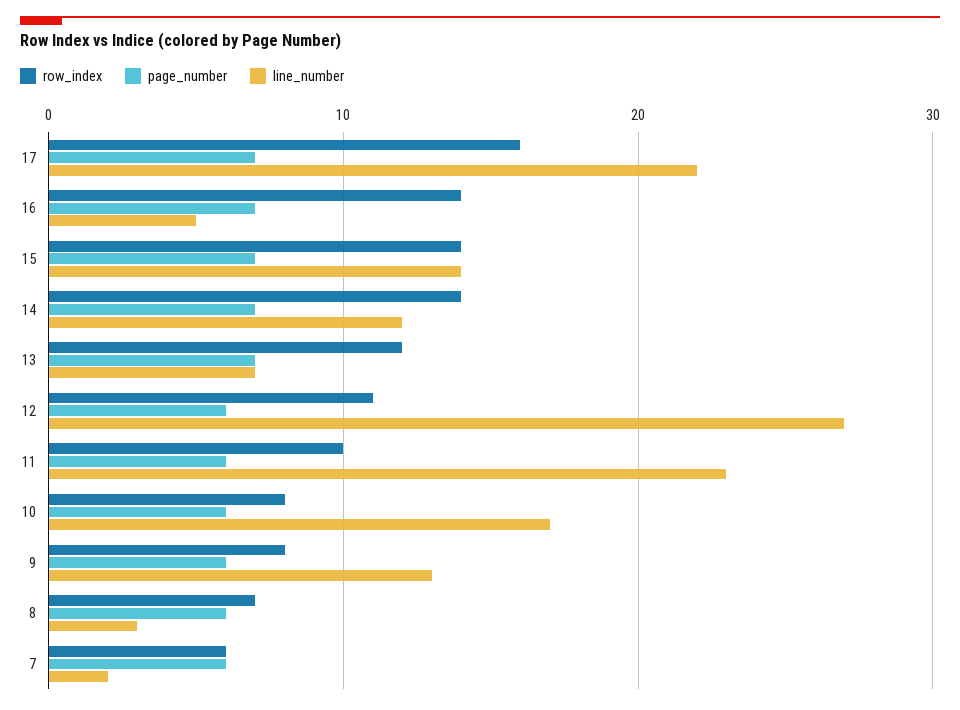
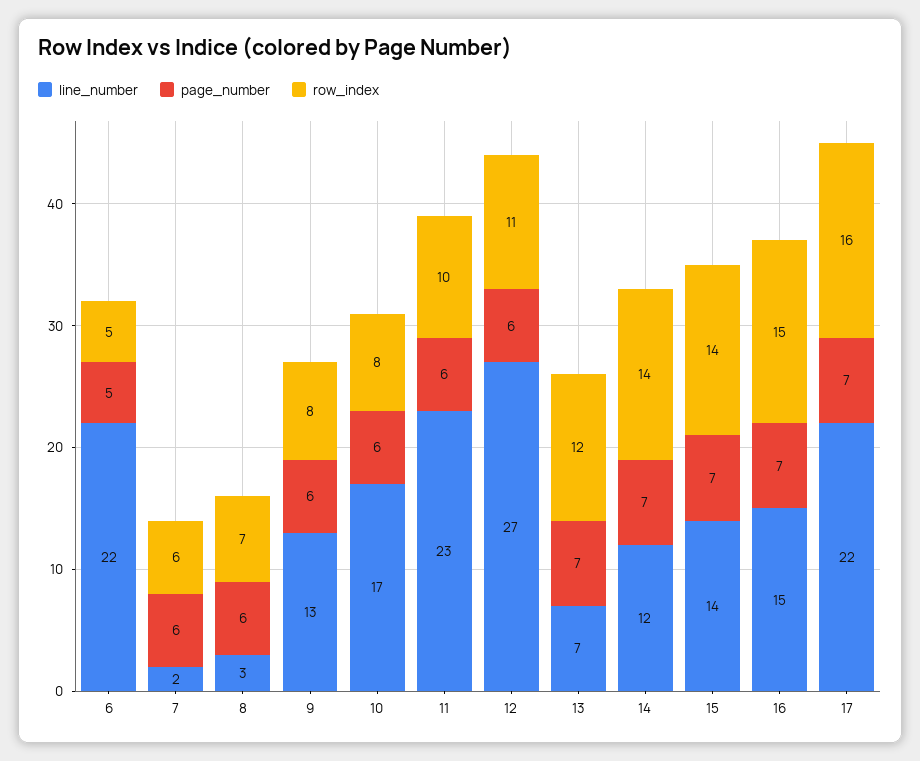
  {
    "row_index": {
      "17": 16,
-     "16": 14,
+     "16": 15,
      "15": 14,
      "14": 14,
      "13": 12,
      "12": 11,
      "11": 10,
      "10": 8,
      "9": 8,
      "8": 7,
-     "7": 6
+     "7": 6,
+     "6": 5
    },
    "page_number": {
      "17": 7,
      "16": 7,
      "15": 7,
      "14": 7,
      "13": 7,
      "12": 6,
      "11": 6,
      "10": 6,
      "9": 6,
      "8": 6,
-     "7": 6
+     "7": 6,
+     "6": 5
    },
    "line_number": {
      "17": 22,
-     "16": 5,
+     "16": 15,
      "15": 14,
      "14": 12,
      "13": 7,
      "12": 27,
      "11": 23,
      "10": 17,
      "9": 13,
      "8": 3,
-     "7": 2
+     "7": 2,
+     "6": 22
    }
  }

